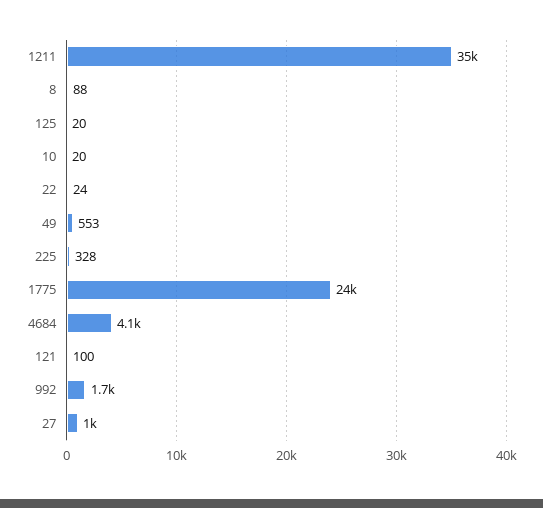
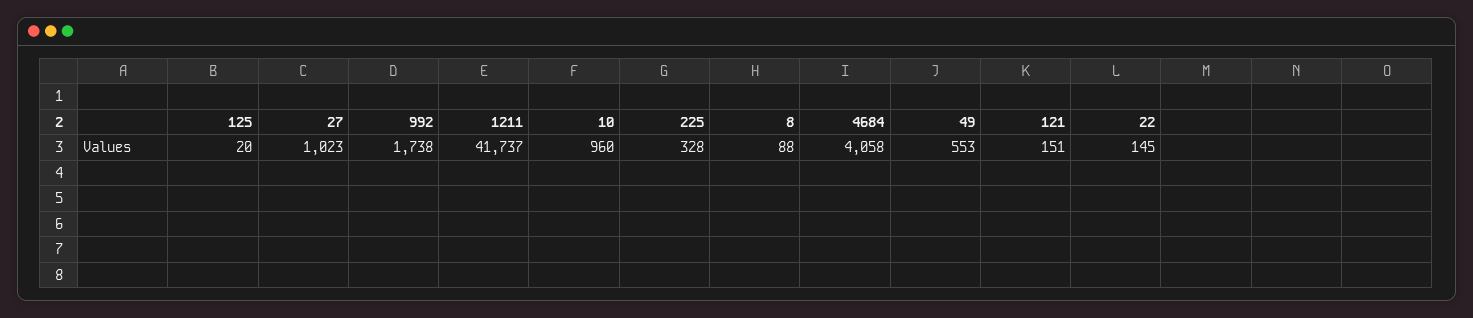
  {
-   "1211": 35000,
+   "1211": 41737,
    "8": 88,
    "125": 20,
-   "10": 20,
+   "10": 960,
-   "22": 24,
+   "22": 145,
    "49": 553,
    "225": 328,
-   "1775": 24000,
    "4684": 4058,
-   "121": 100,
+   "121": 151,
    "992": 1738,
    "27": 1023
  }

